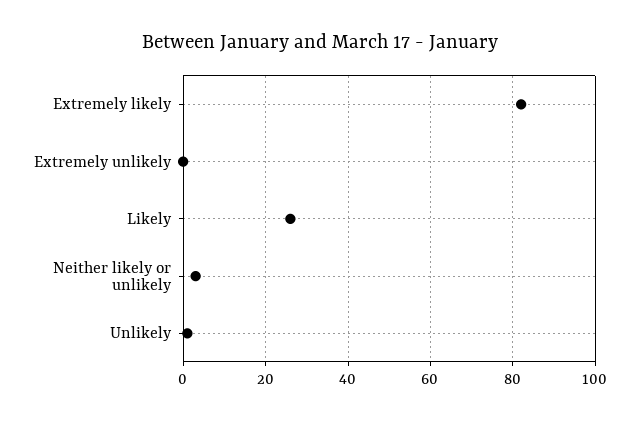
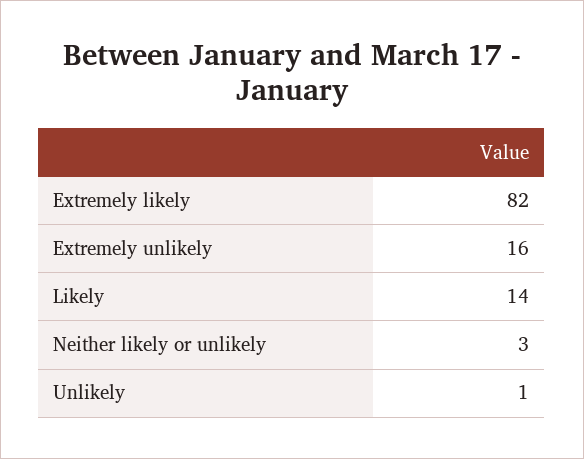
  {
    "Extremely likely": 82,
-   "Extremely unlikely": 0,
+   "Extremely unlikely": 16,
-   "Likely": 25,
+   "Likely": 14,
    "Neither likely or unlikely": 3,
    "Unlikely": 1
  }

